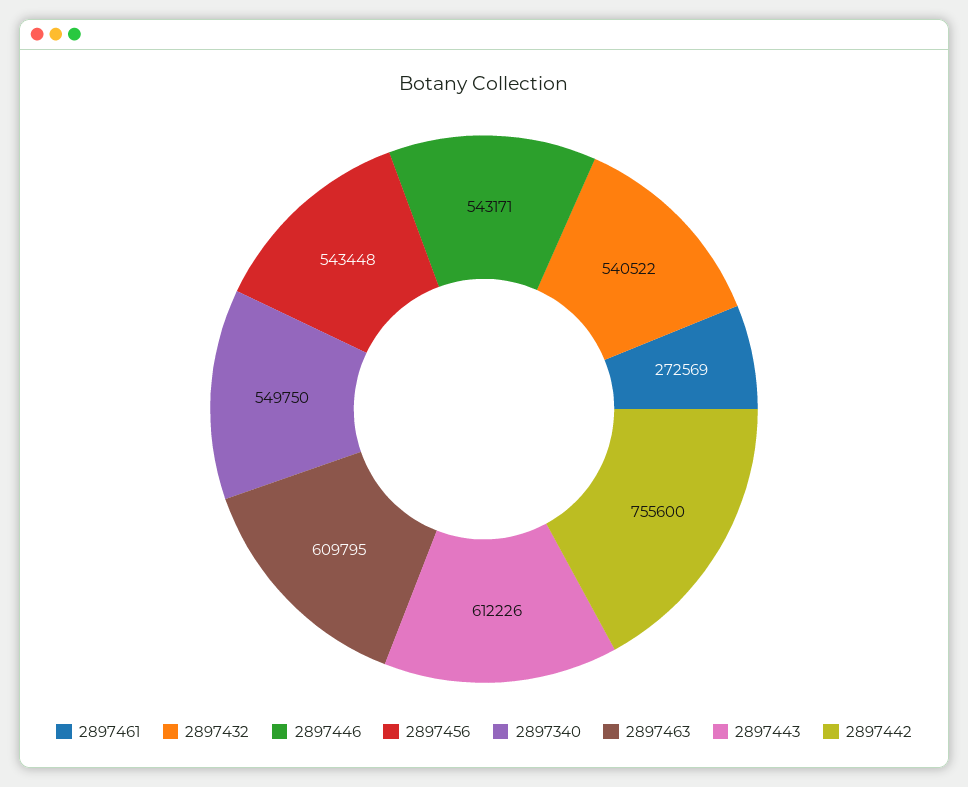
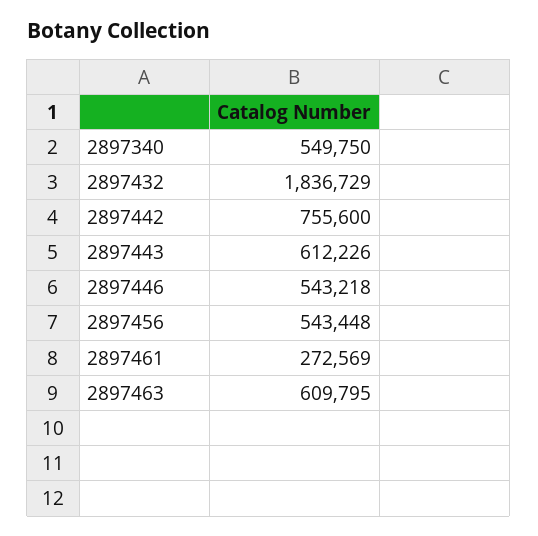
  {
    "2897461": 272569,
-   "2897432": 540522,
+   "2897432": 1836729,
-   "2897446": 543171,
+   "2897446": 543218,
    "2897456": 543448,
    "2897340": 549750,
    "2897463": 609795,
    "2897443": 612226,
    "2897442": 755600
  }

